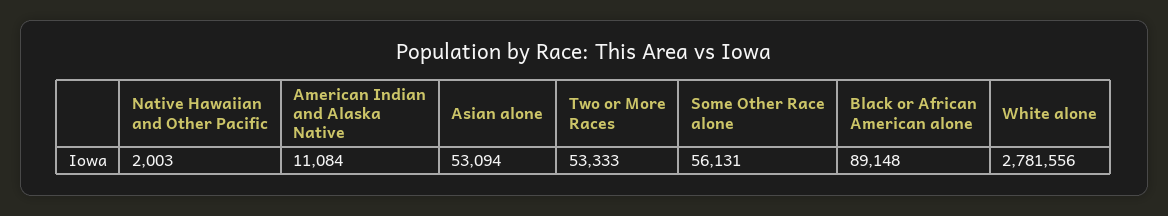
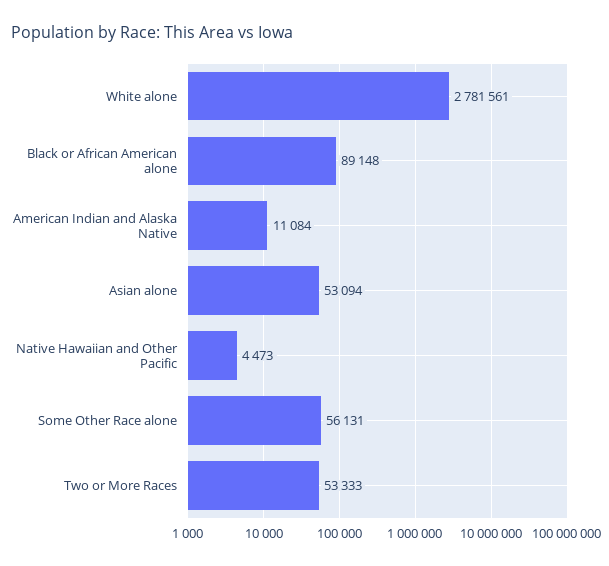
  {
-   "Native Hawaiian and Other Pacific": 2003,
+   "Native Hawaiian and Other Pacific": 4473,
    "American Indian and Alaska Native": 11084,
    "Asian alone": 53094,
    "Two or More Races": 53333,
    "Some Other Race alone": 56131,
    "Black or African American alone": 89148,
-   "White alone": 2781556
+   "White alone": 2781561
  }

